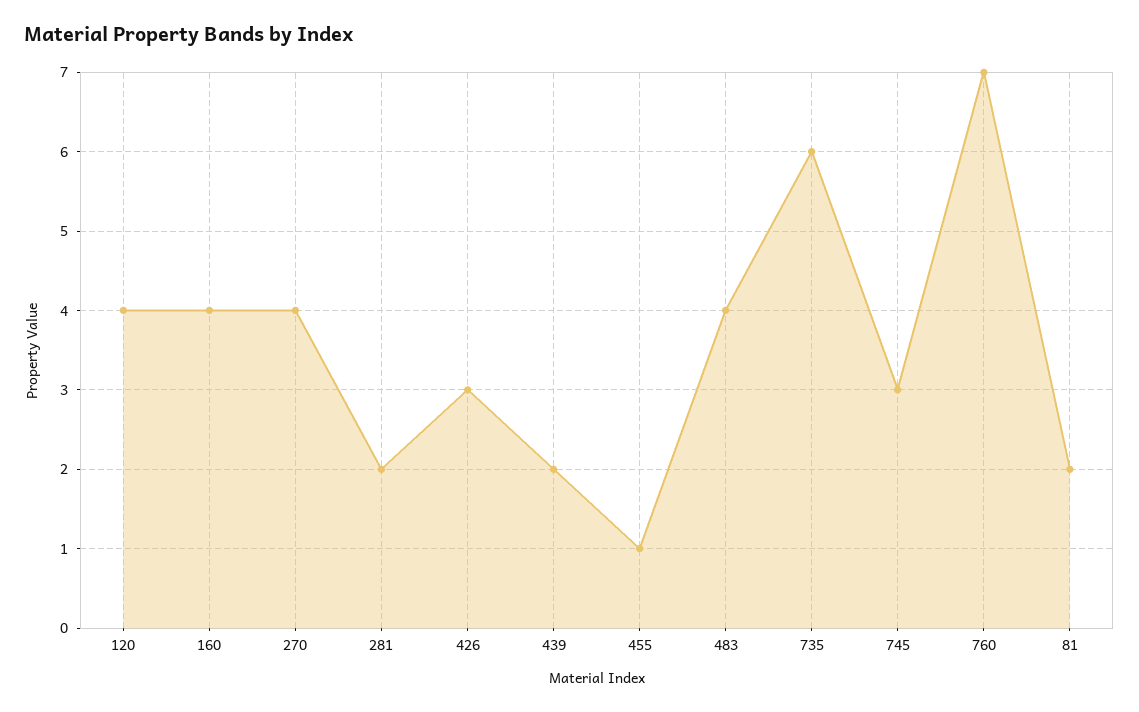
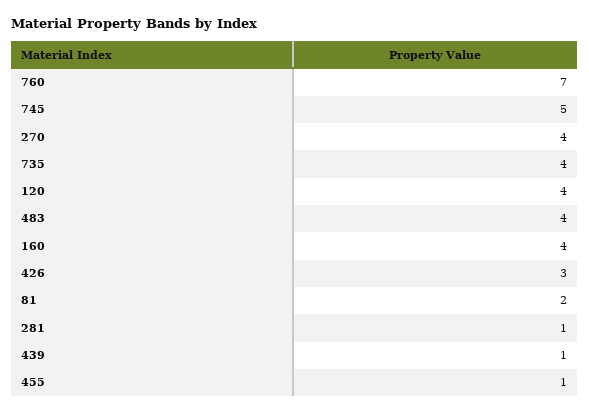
  {
    "120": 4,
    "160": 4,
    "270": 4,
-   "281": 2,
+   "281": 1,
    "426": 3,
-   "439": 2,
+   "439": 1,
    "455": 1,
    "483": 4,
-   "735": 6,
+   "735": 4,
-   "745": 3,
+   "745": 5,
    "760": 7,
    "81": 2
  }

